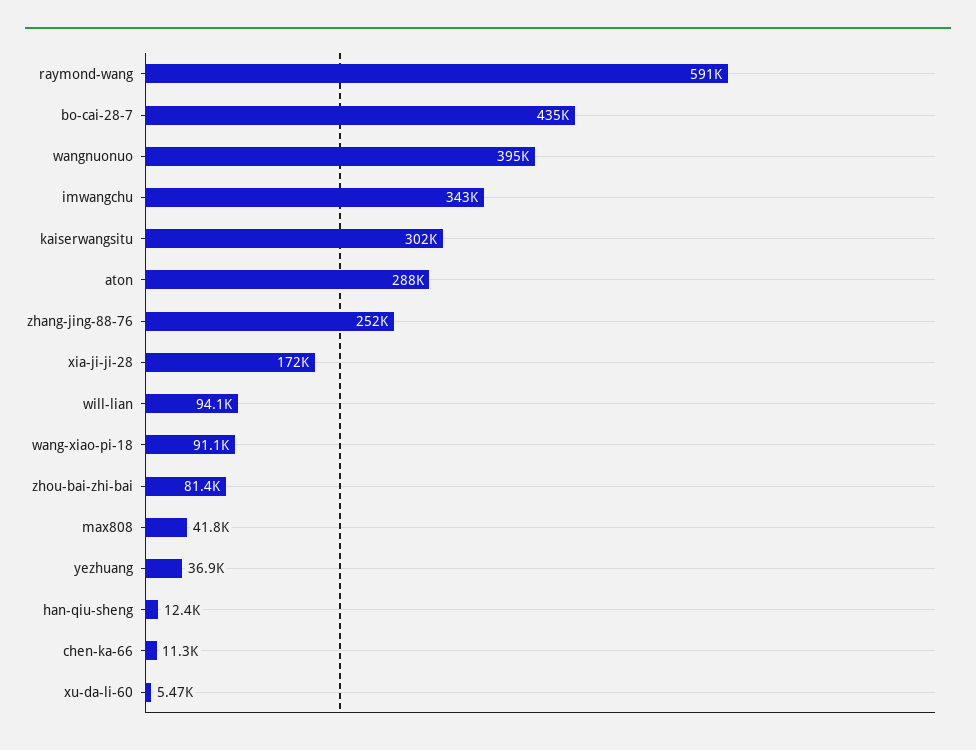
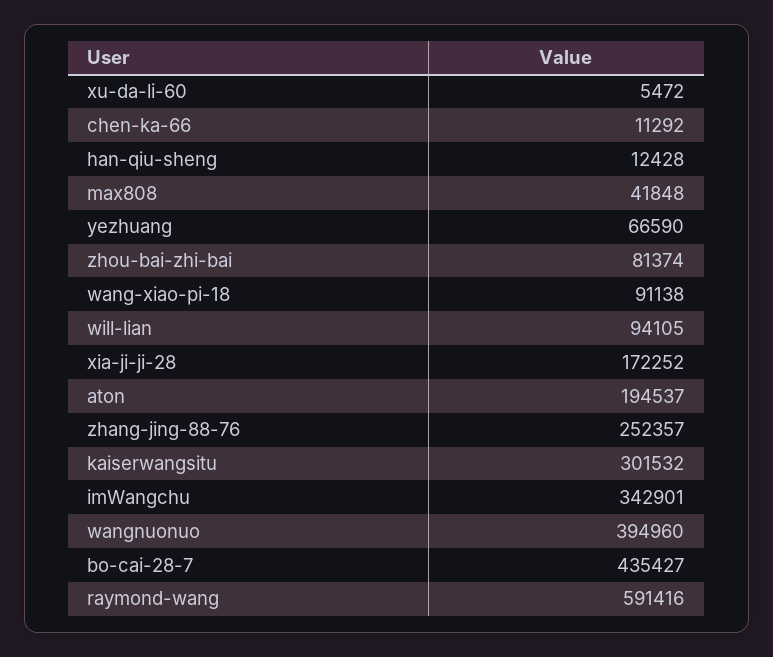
  {
    "raymond-wang": 591416,
    "bo-cai-28-7": 435427,
    "wangnuonuo": 394960,
    "imwangchu": 342901,
    "kaiserwangsitu": 301532,
-   "aton": 288000,
+   "aton": 194537,
    "zhang-jing-88-76": 252357,
    "xia-ji-ji-28": 172252,
    "will-lian": 94105,
    "wang-xiao-pi-18": 91138,
    "zhou-bai-zhi-bai": 81374,
    "max808": 41848,
-   "yezhuang": 36900,
+   "yezhuang": 66590,
    "han-qiu-sheng": 12428,
    "chen-ka-66": 11292,
    "xu-da-li-60": 5472
  }

